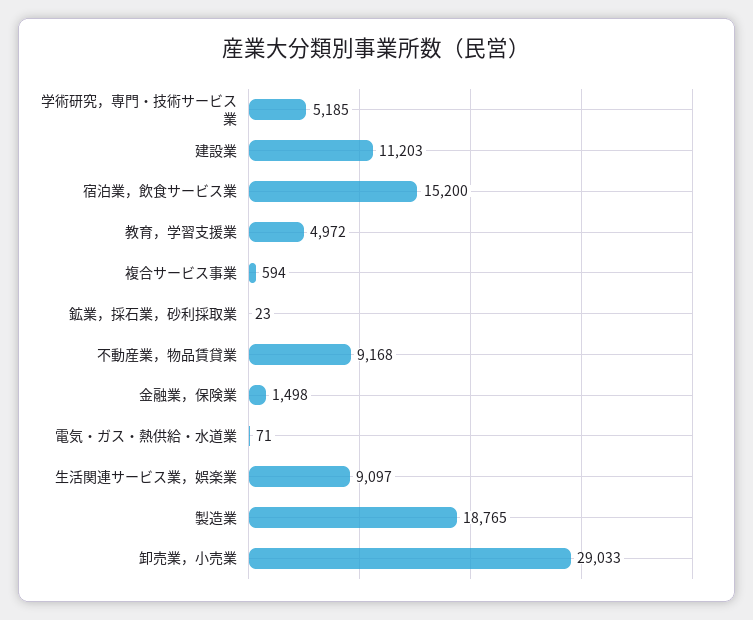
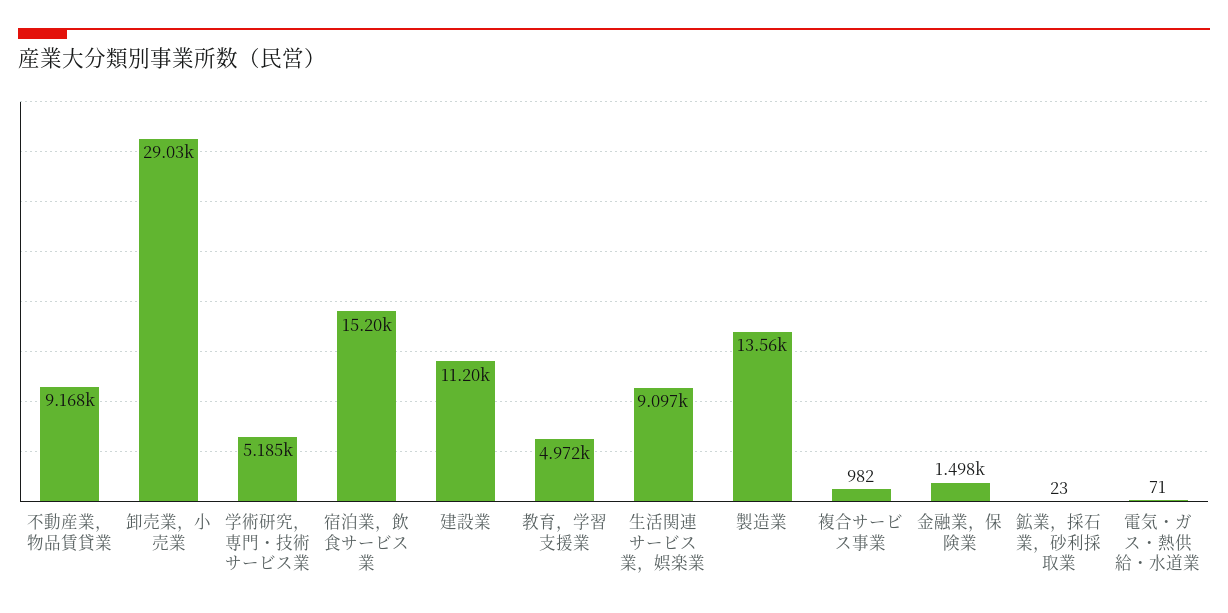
  {
    "学術研究，専門・技術サービス業": 5185,
    "建設業": 11203,
    "宿泊業，飲食サービス業": 15200,
    "教育，学習支援業": 4972,
-   "複合サービス事業": 594,
+   "複合サービス事業": 982,
    "鉱業，採石業，砂利採取業": 23,
    "不動産業，物品賃貸業": 9168,
    "金融業，保険業": 1498,
    "電気・ガス・熱供給・水道業": 71,
    "生活関連サービス業，娯楽業": 9097,
-   "製造業": 18765,
+   "製造業": 13560,
    "卸売業，小売業": 29033
  }

